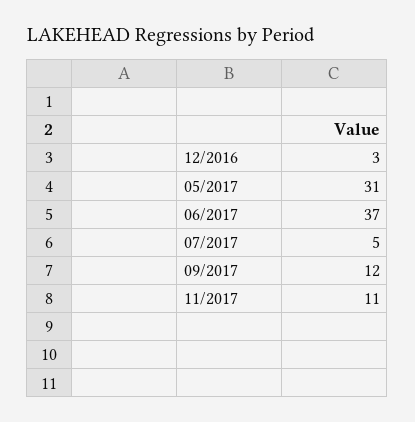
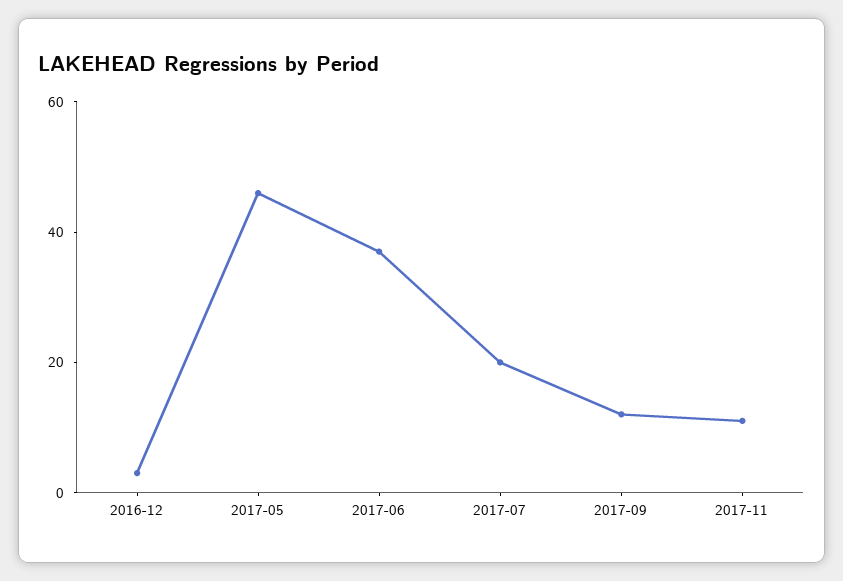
  {
    "12/2016": 3,
-   "05/2017": 31,
+   "05/2017": 45,
    "06/2017": 37,
-   "07/2017": 5,
+   "07/2017": 20,
    "09/2017": 12,
    "11/2017": 11
  }

